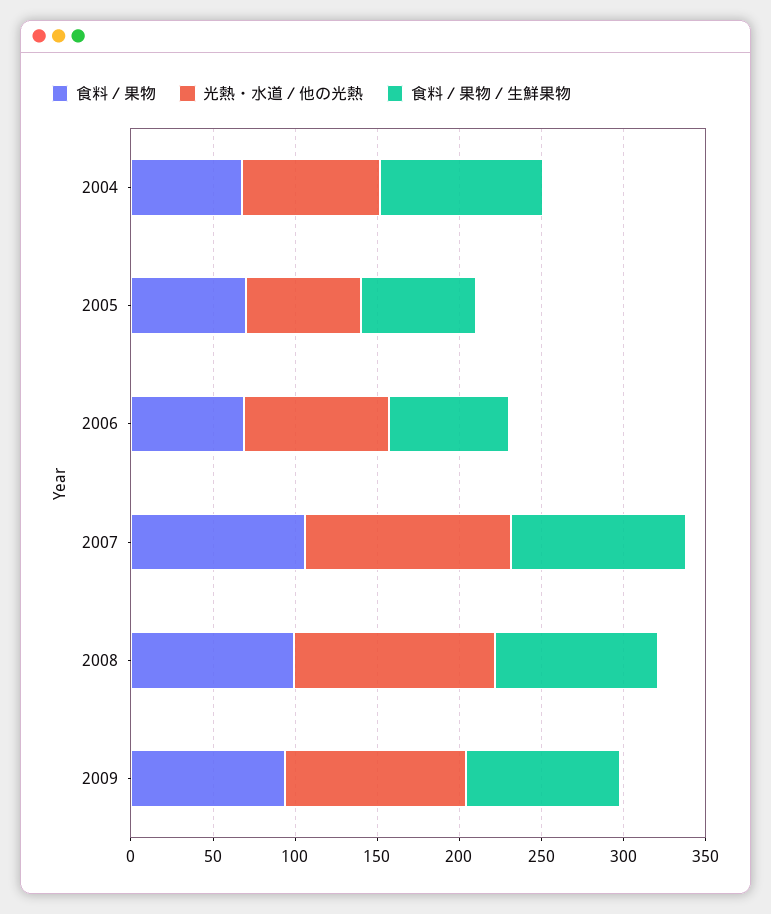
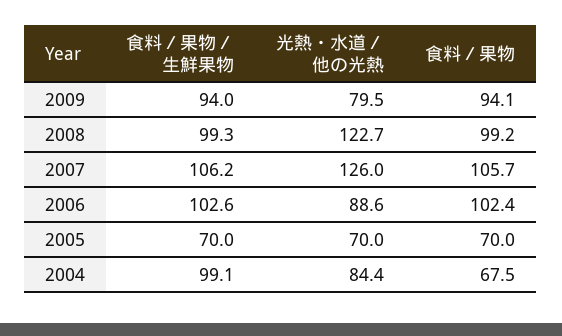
  {
    "食料／果物": {
      "2004": 67.5,
      "2005": 70,
-     "2006": 70,
+     "2006": 102.4,
      "2007": 105.7,
      "2008": 99.2,
      "2009": 94.1
    },
    "光熱・水道／他の光熱": {
      "2004": 84.4,
      "2005": 70,
      "2006": 88.6,
      "2007": 126,
      "2008": 122.7,
-     "2009": 110
+     "2009": 79.5
    },
    "食料／果物／生鮮果物": {
      "2004": 99.1,
      "2005": 70,
-     "2006": 70,
+     "2006": 102.6,
      "2007": 106.2,
      "2008": 99.3,
      "2009": 94
    }
  }

